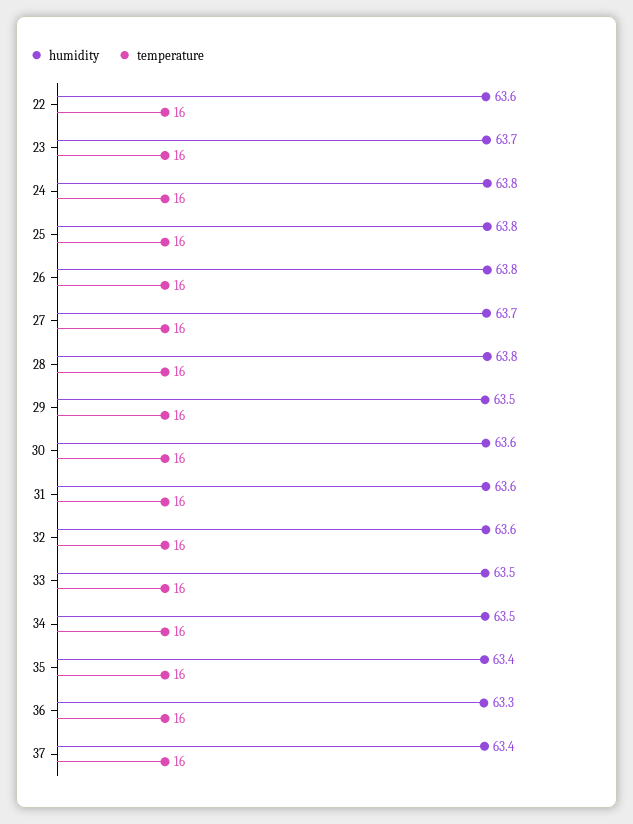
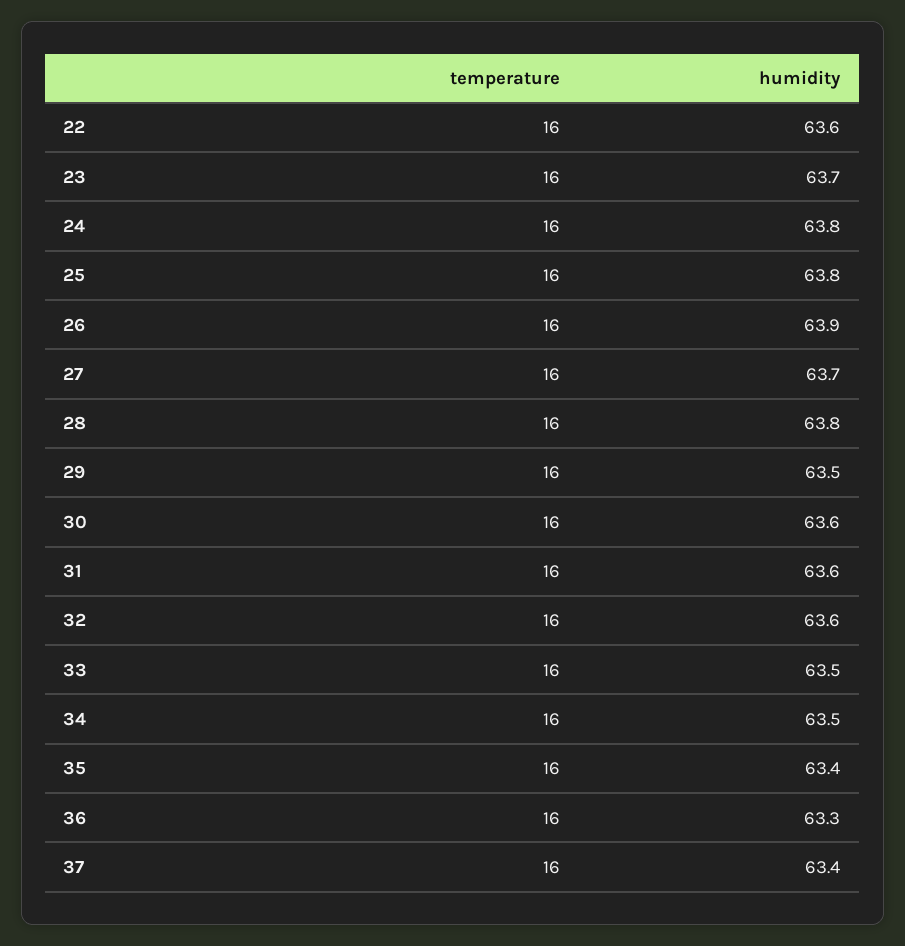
  {
    "humidity": {
      "22": 63.6,
      "23": 63.7,
      "24": 63.8,
      "25": 63.8,
-     "26": 63.8,
+     "26": 63.9,
      "27": 63.7,
      "28": 63.8,
      "29": 63.5,
      "30": 63.6,
      "31": 63.6,
      "32": 63.6,
      "33": 63.5,
      "34": 63.5,
      "35": 63.4,
      "36": 63.3,
      "37": 63.4
    },
    "temperature": {
      "22": 16,
      "23": 16,
      "24": 16,
      "25": 16,
      "26": 16,
      "27": 16,
      "28": 16,
      "29": 16,
      "30": 16,
      "31": 16,
      "32": 16,
      "33": 16,
      "34": 16,
      "35": 16,
      "36": 16,
      "37": 16
    }
  }

